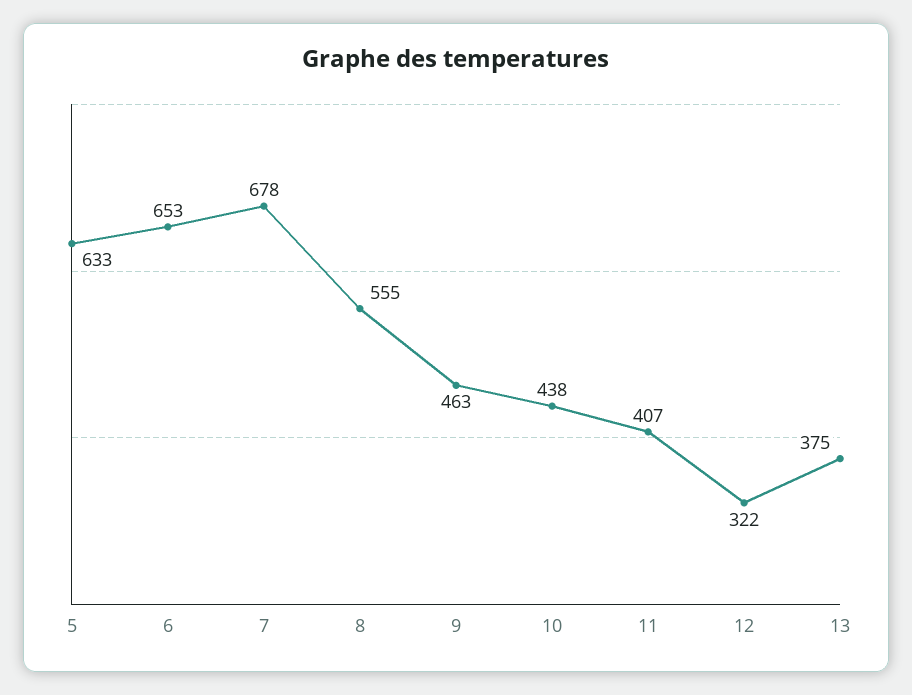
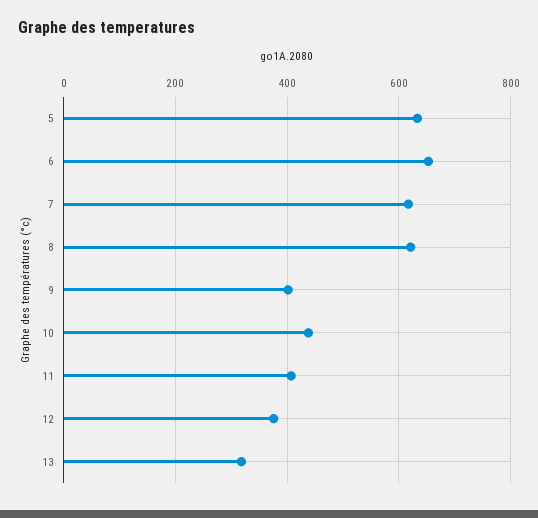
  {
    "5": 633,
    "6": 653,
-   "7": 678,
+   "7": 620,
-   "8": 555,
+   "8": 620,
-   "9": 463,
+   "9": 400,
    "10": 438,
    "11": 407,
-   "12": 322,
+   "12": 380,
-   "13": 375
+   "13": 320
  }

